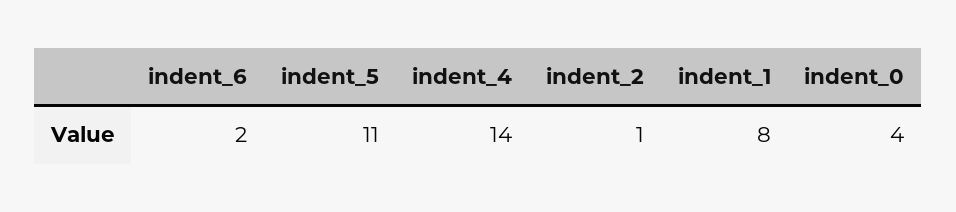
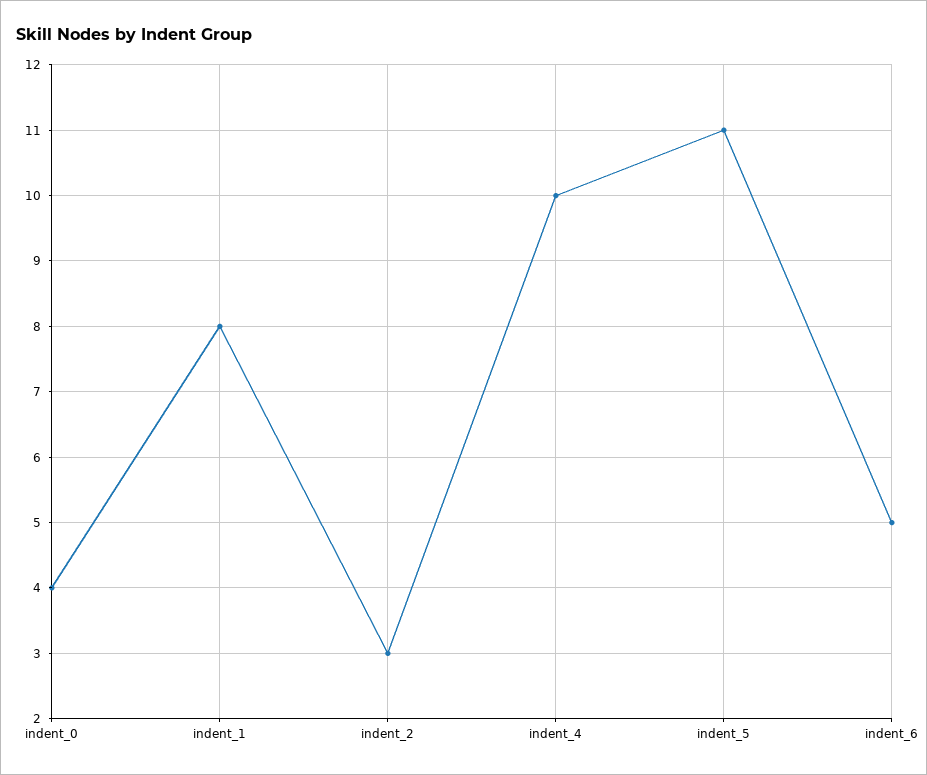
  {
-   "indent_6": 2,
+   "indent_6": 5,
    "indent_5": 11,
-   "indent_4": 14,
+   "indent_4": 10,
-   "indent_2": 1,
+   "indent_2": 3,
    "indent_1": 8,
    "indent_0": 4
  }

